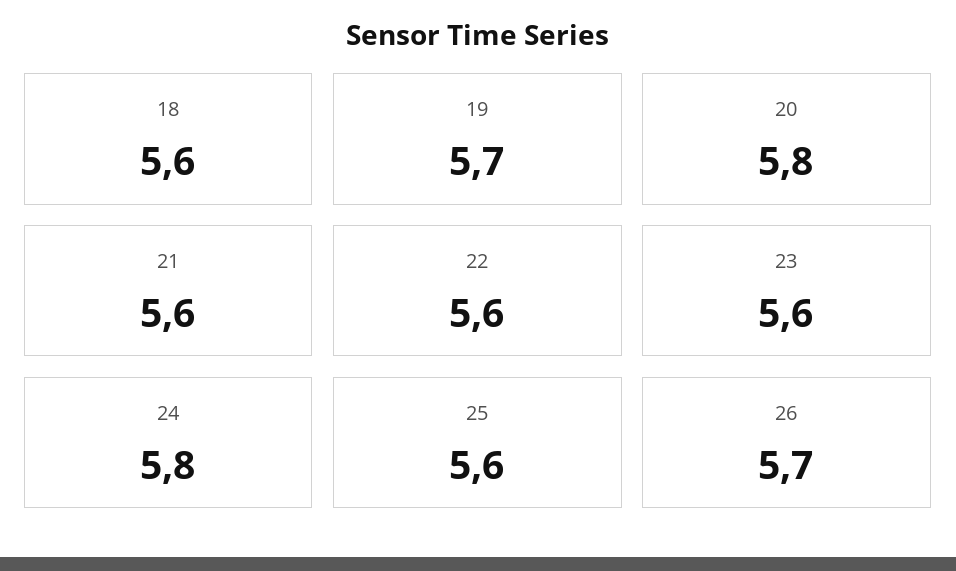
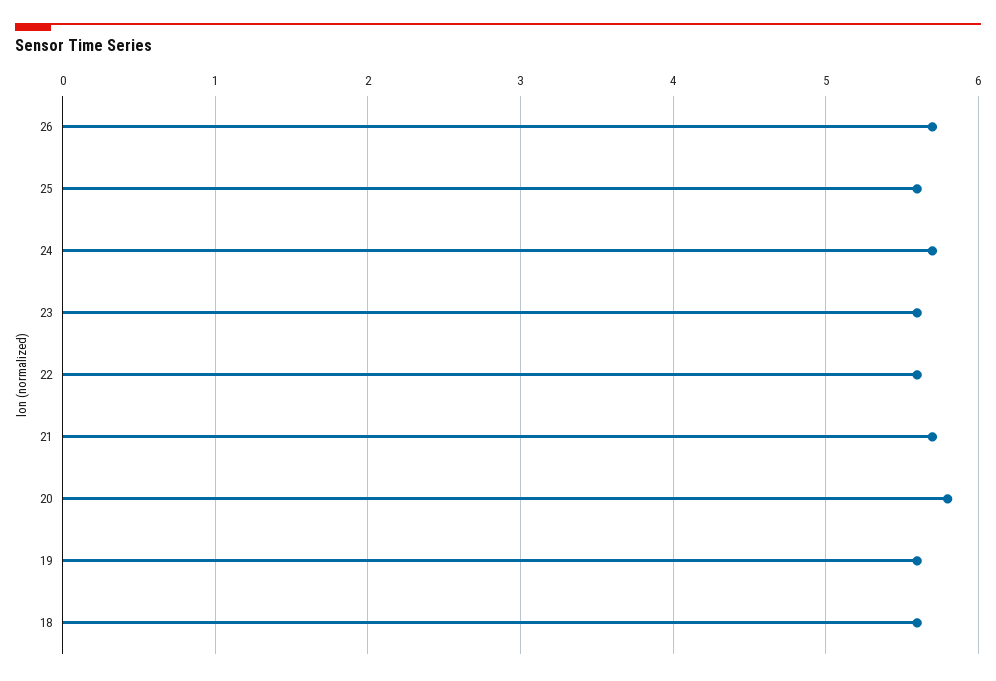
  {
    "18": 5.6,
-   "19": 5.7,
+   "19": 5.6,
    "20": 5.8,
-   "21": 5.6,
+   "21": 5.7,
    "22": 5.6,
    "23": 5.6,
-   "24": 5.8,
+   "24": 5.7,
    "25": 5.6,
    "26": 5.7
  }

